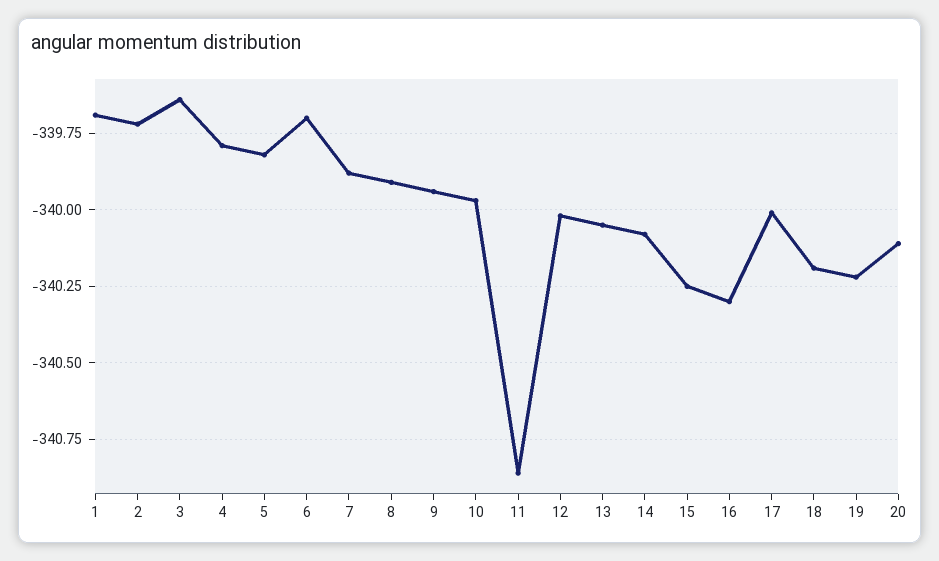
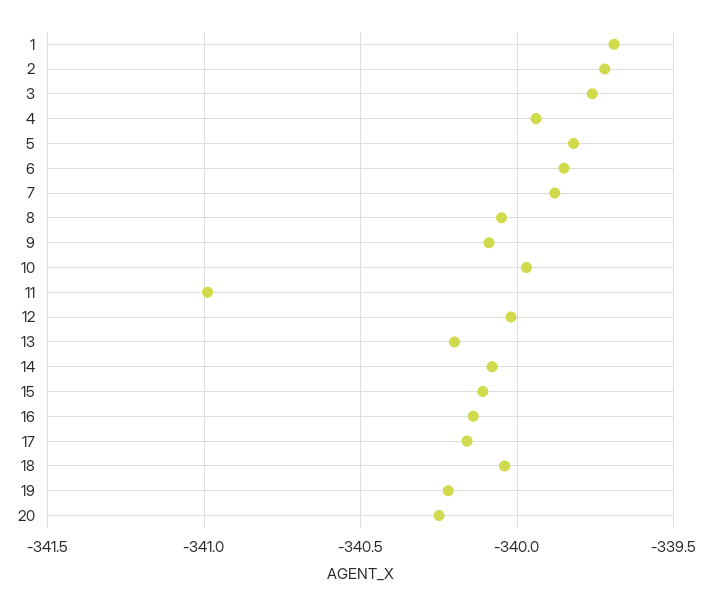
  {
    "1": -339.7,
    "2": -339.7,
-   "3": -339.65,
+   "3": -339.75,
-   "4": -339.8,
+   "4": -339.95,
    "5": -339.8,
-   "6": -339.7,
+   "6": -339.85,
    "7": -339.9,
-   "8": -339.9,
+   "8": -340.05,
-   "9": -339.95,
+   "9": -340.1,
    "10": -339.95,
-   "11": -340.85,
+   "11": -341,
    "12": -340,
-   "13": -340.05,
+   "13": -340.2,
    "14": -340.1,
-   "15": -340.25,
+   "15": -340.1,
-   "16": -340.3,
+   "16": -340.15,
-   "17": -340,
+   "17": -340.15,
-   "18": -340.2,
+   "18": -340.05,
    "19": -340.2,
-   "20": -340.1
+   "20": -340.25
  }

